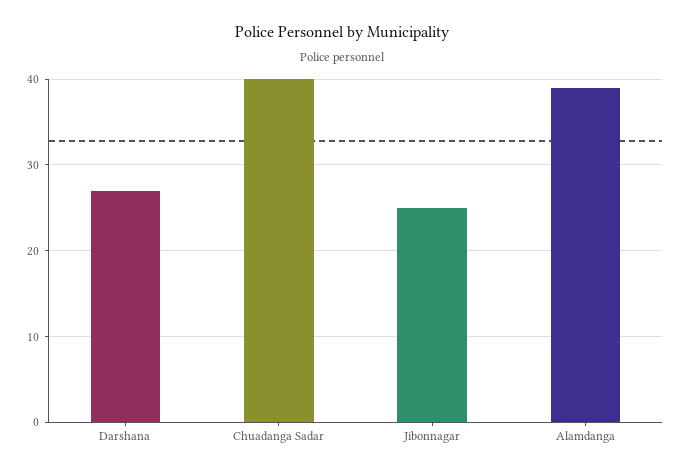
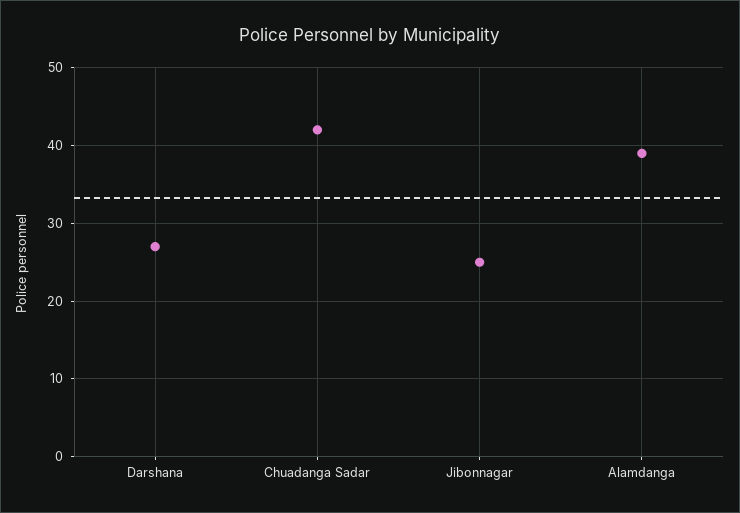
  {
    "Darshana": 27,
-   "Chuadanga Sadar": 40,
+   "Chuadanga Sadar": 42,
    "Jibonnagar": 25,
    "Alamdanga": 39
  }

